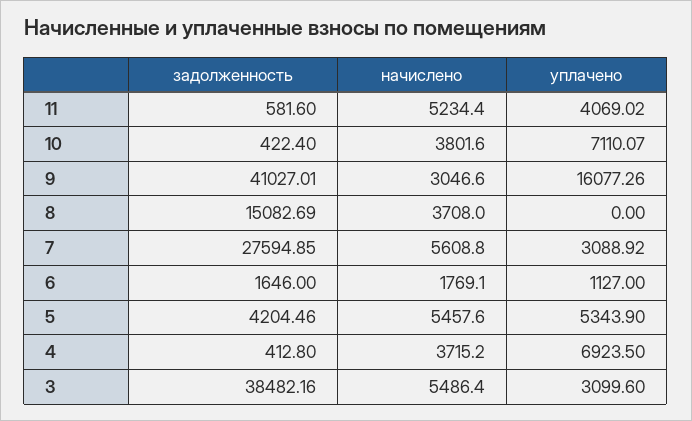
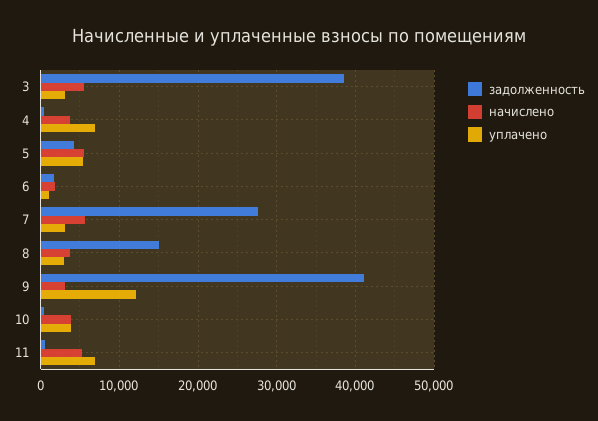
  {
    "задолженность": {
      "11": 581.6,
      "10": 422.4,
      "9": 41027.01,
      "8": 15082.69,
      "7": 27594.85,
      "6": 1646,
      "5": 4204.46,
      "4": 412.8,
      "3": 38482.16
    },
    "начислено": {
      "11": 5234.4,
      "10": 3801.6,
      "9": 3046.6,
      "8": 3708,
      "7": 5608.8,
      "6": 1769.1,
      "5": 5457.6,
      "4": 3715.2,
      "3": 5486.4
    },
    "уплачено": {
-     "11": 4069.02,
+     "11": 7000,
-     "10": 7110.07,
+     "10": 4000,
-     "9": 16077.26,
+     "9": 12000,
-     "8": 0,
+     "8": 3000,
      "7": 3088.92,
      "6": 1127,
      "5": 5343.9,
      "4": 6923.5,
      "3": 3099.6
    }
  }

